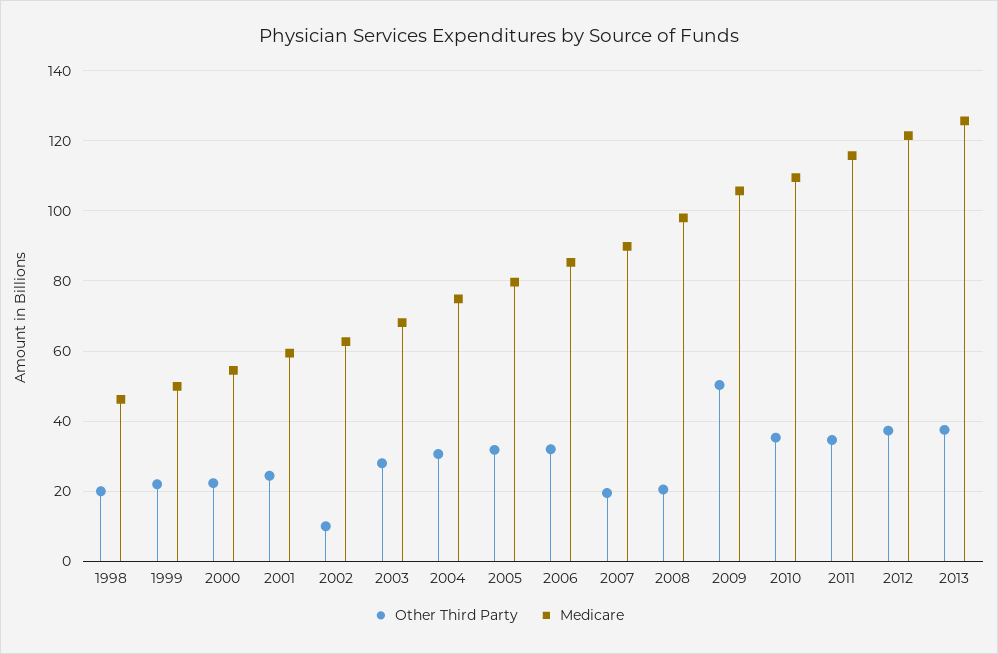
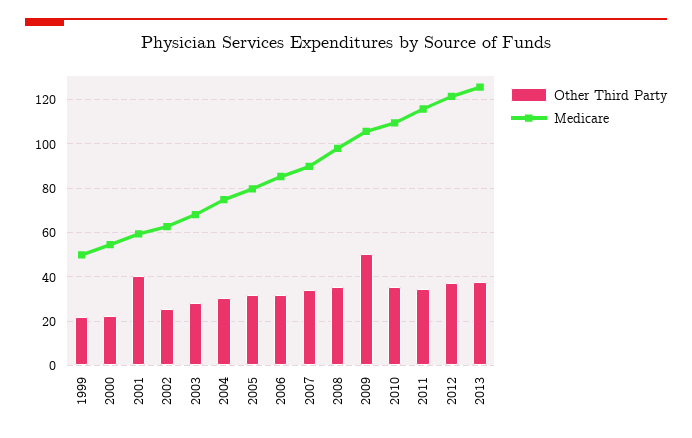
  {
    "Other Third Party": {
-     "1998": 20,
      "1999": 22,
      "2000": 22,
-     "2001": 24,
+     "2001": 40,
-     "2002": 10,
+     "2002": 25,
      "2003": 28,
      "2004": 30,
      "2005": 32,
      "2006": 32,
-     "2007": 20,
+     "2007": 35,
-     "2008": 20,
+     "2008": 35,
      "2009": 50,
      "2010": 36,
      "2011": 34,
      "2012": 38,
      "2013": 38
    },
    "Medicare": {
-     "1998": 46,
      "1999": 50,
      "2000": 54,
      "2001": 60,
      "2002": 62,
      "2003": 68,
      "2004": 74,
      "2005": 80,
      "2006": 86,
      "2007": 90,
      "2008": 98,
      "2009": 106,
      "2010": 110,
      "2011": 116,
      "2012": 122,
      "2013": 126
    }
  }

